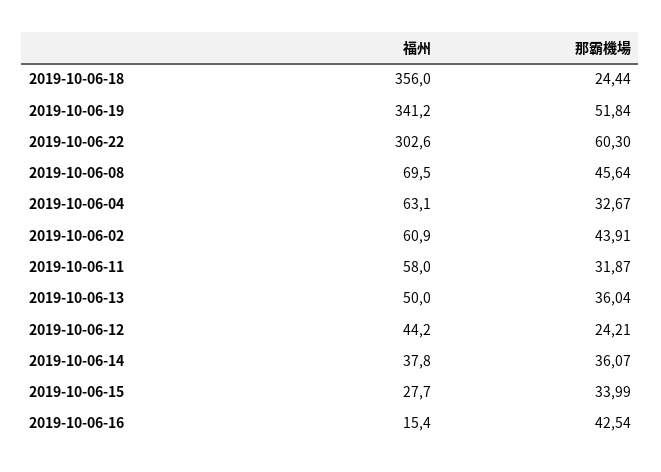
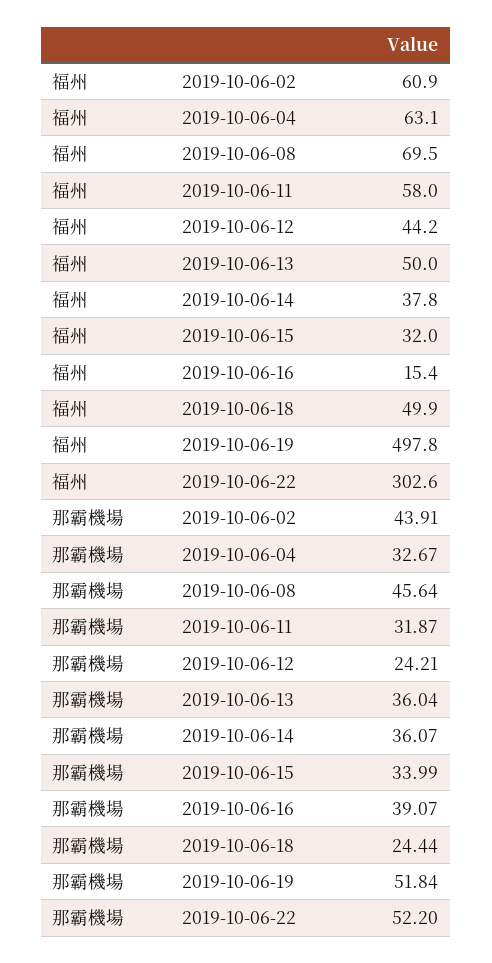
  {
    "福州": {
-     "2019-10-06-18": 356,
+     "2019-10-06-18": 49.9,
-     "2019-10-06-19": 341.2,
+     "2019-10-06-19": 497.8,
      "2019-10-06-22": 302.6,
      "2019-10-06-08": 69.5,
      "2019-10-06-04": 63.1,
      "2019-10-06-02": 60.9,
      "2019-10-06-11": 58,
      "2019-10-06-13": 50,
      "2019-10-06-12": 44.2,
      "2019-10-06-14": 37.8,
-     "2019-10-06-15": 27.7,
+     "2019-10-06-15": 32,
      "2019-10-06-16": 15.4
    },
    "那霸機場": {
      "2019-10-06-18": 24.44,
      "2019-10-06-19": 51.84,
-     "2019-10-06-22": 60.3,
+     "2019-10-06-22": 52.2,
      "2019-10-06-08": 45.64,
      "2019-10-06-04": 32.67,
      "2019-10-06-02": 43.91,
      "2019-10-06-11": 31.87,
      "2019-10-06-13": 36.04,
      "2019-10-06-12": 24.21,
      "2019-10-06-14": 36.07,
      "2019-10-06-15": 33.99,
-     "2019-10-06-16": 42.54
+     "2019-10-06-16": 39.07
    }
  }

